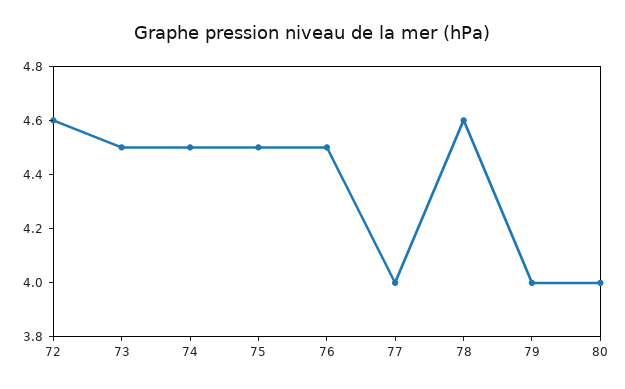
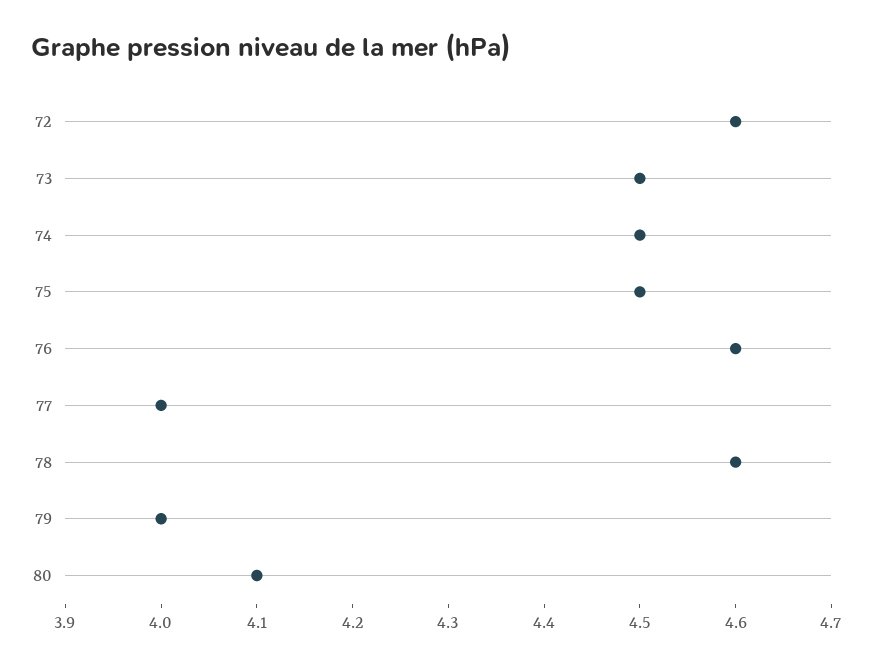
  {
    "72": 4.6,
    "73": 4.5,
    "74": 4.5,
    "75": 4.5,
-   "76": 4.5,
+   "76": 4.6,
    "77": 4,
    "78": 4.6,
    "79": 4,
-   "80": 4
+   "80": 4.1
  }

